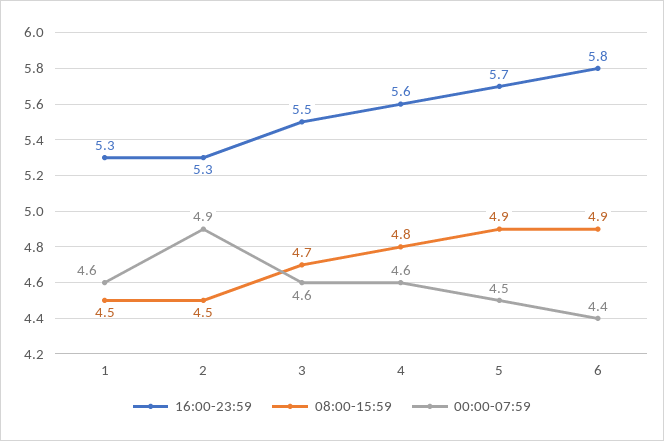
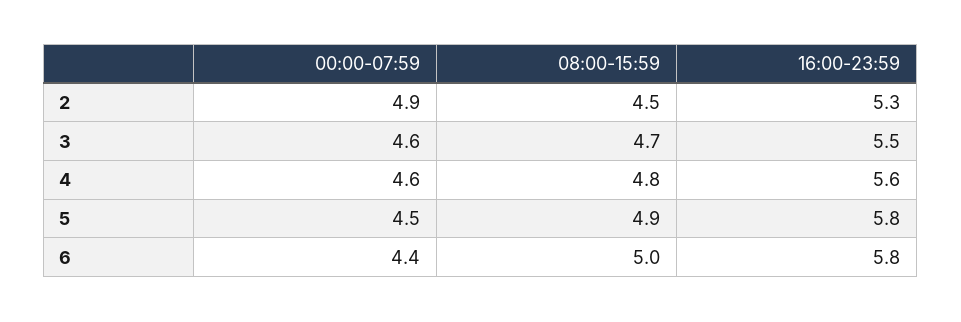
  {
    "16:00-23:59": {
-     "1": 5.3,
      "2": 5.3,
      "3": 5.5,
      "4": 5.6,
-     "5": 5.7,
+     "5": 5.8,
      "6": 5.8
    },
    "08:00-15:59": {
-     "1": 4.5,
      "2": 4.5,
      "3": 4.7,
      "4": 4.8,
      "5": 4.9,
-     "6": 4.9
+     "6": 5
    },
    "00:00-07:59": {
-     "1": 4.6,
      "2": 4.9,
      "3": 4.6,
      "4": 4.6,
      "5": 4.5,
      "6": 4.4
    }
  }

